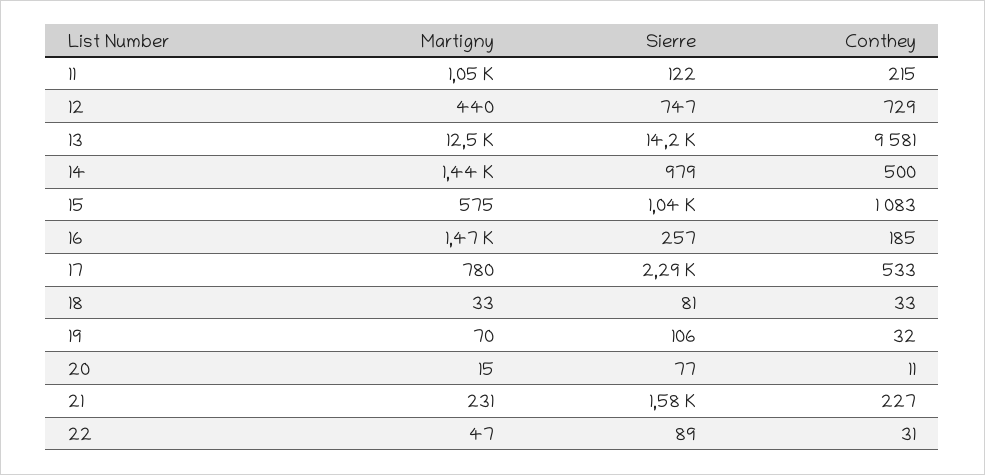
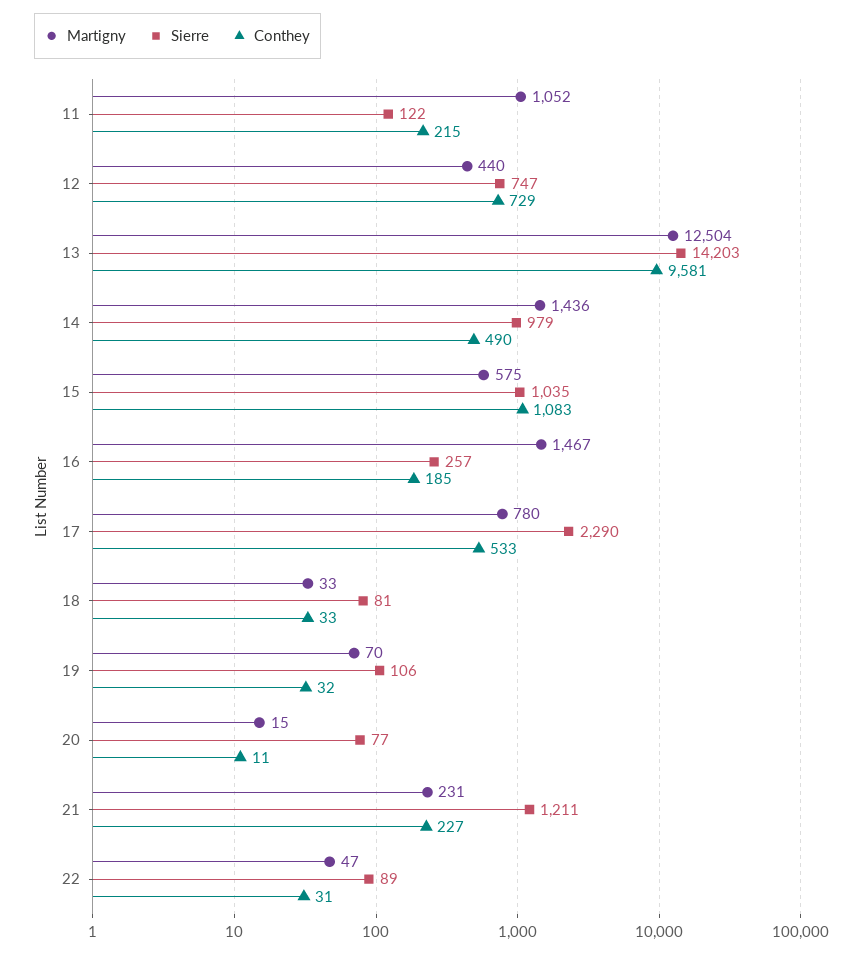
  {
    "Martigny": {
      "11": 1052,
      "12": 440,
      "13": 12504,
      "14": 1436,
      "15": 575,
      "16": 1467,
      "17": 780,
      "18": 33,
      "19": 70,
      "20": 15,
      "21": 231,
      "22": 47
    },
    "Sierre": {
      "11": 122,
      "12": 747,
      "13": 14203,
      "14": 979,
      "15": 1035,
      "16": 257,
      "17": 2290,
      "18": 81,
      "19": 106,
      "20": 77,
-     "21": 1580,
+     "21": 1211,
      "22": 89
    },
    "Conthey": {
      "11": 215,
      "12": 729,
      "13": 9581,
-     "14": 500,
+     "14": 490,
      "15": 1083,
      "16": 185,
      "17": 533,
      "18": 33,
      "19": 32,
      "20": 11,
      "21": 227,
      "22": 31
    }
  }

